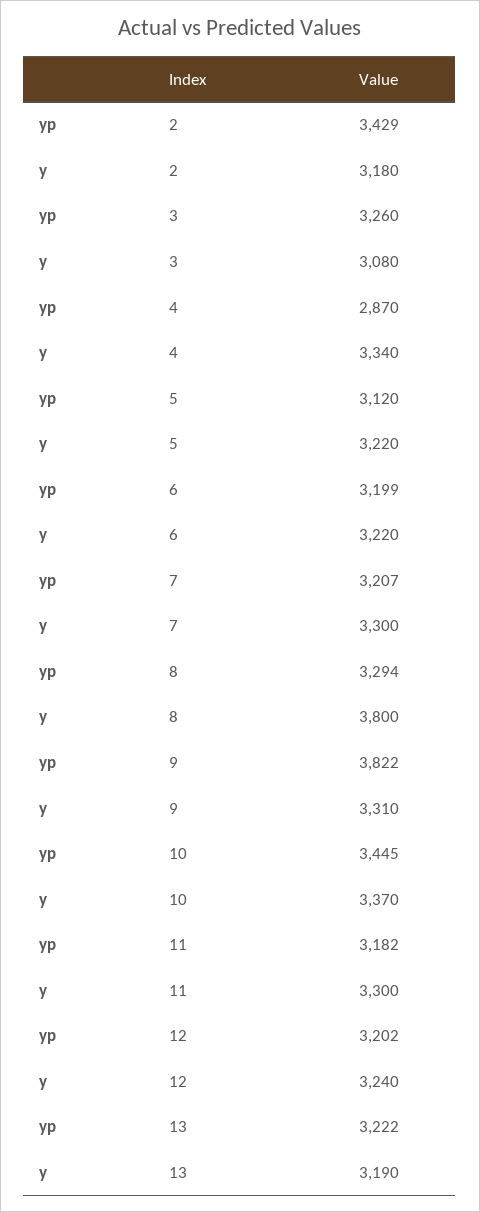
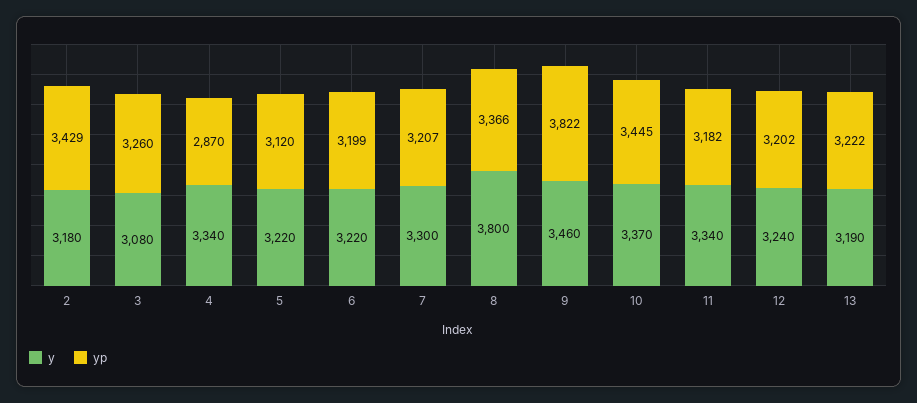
  {
    "yp": {
      "2": 3429,
      "3": 3260,
      "4": 2870,
      "5": 3120,
      "6": 3199,
      "7": 3207,
-     "8": 3294,
+     "8": 3366,
      "9": 3822,
      "10": 3445,
      "11": 3182,
      "12": 3202,
      "13": 3222
    },
    "y": {
      "2": 3180,
      "3": 3080,
      "4": 3340,
      "5": 3220,
      "6": 3220,
      "7": 3300,
      "8": 3800,
-     "9": 3310,
+     "9": 3460,
      "10": 3370,
-     "11": 3300,
+     "11": 3340,
      "12": 3240,
      "13": 3190
    }
  }

